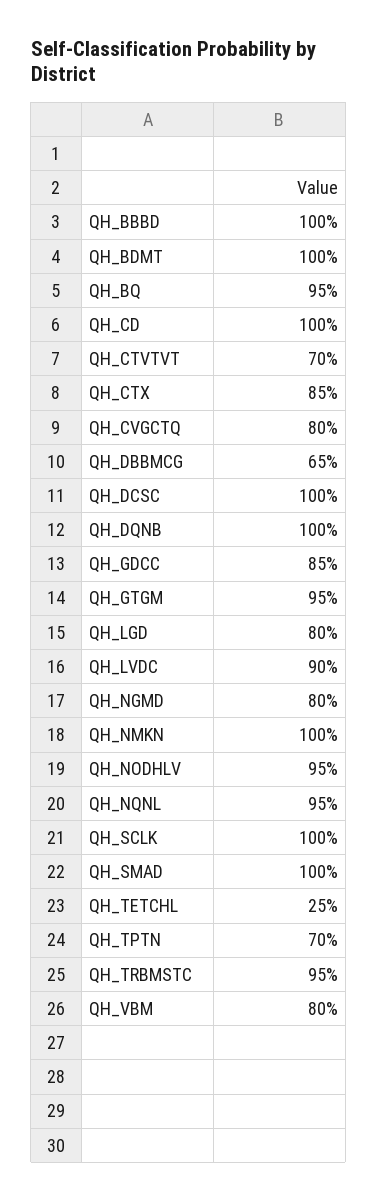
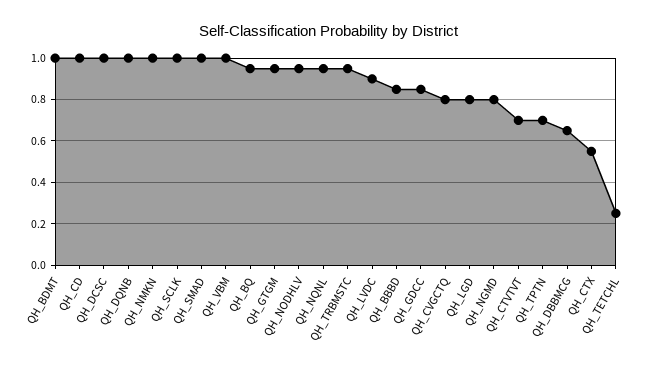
  {
-   "QH_BBBD": 1,
+   "QH_BBBD": 0.85,
    "QH_BDMT": 1,
    "QH_BQ": 0.95,
    "QH_CD": 1,
    "QH_CTVTVT": 0.7,
-   "QH_CTX": 0.85,
+   "QH_CTX": 0.55,
    "QH_CVGCTQ": 0.8,
    "QH_DBBMCG": 0.65,
    "QH_DCSC": 1,
    "QH_DQNB": 1,
    "QH_GDCC": 0.85,
    "QH_GTGM": 0.95,
    "QH_LGD": 0.8,
    "QH_LVDC": 0.9,
    "QH_NGMD": 0.8,
    "QH_NMKN": 1,
    "QH_NODHLV": 0.95,
    "QH_NQNL": 0.95,
    "QH_SCLK": 1,
    "QH_SMAD": 1,
    "QH_TETCHL": 0.25,
    "QH_TPTN": 0.7,
    "QH_TRBMSTC": 0.95,
-   "QH_VBM": 0.8
+   "QH_VBM": 1
  }

